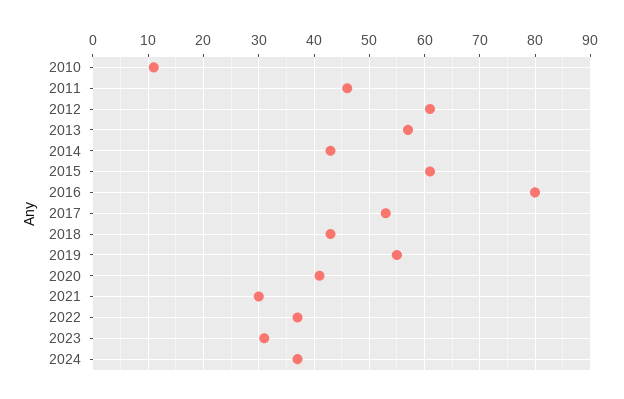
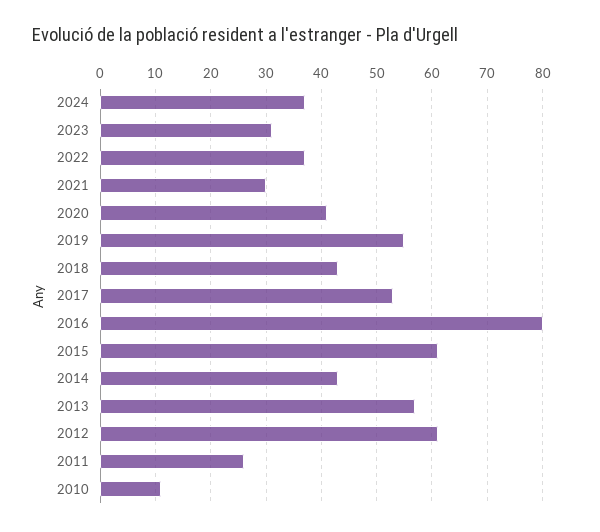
  {
    "2010": 10,
-   "2011": 45,
+   "2011": 25,
    "2012": 60,
    "2013": 55,
    "2014": 45,
    "2015": 60,
    "2016": 80,
    "2017": 55,
    "2018": 45,
    "2019": 55,
    "2020": 40,
    "2021": 30,
    "2022": 35,
    "2023": 30,
    "2024": 35
  }

